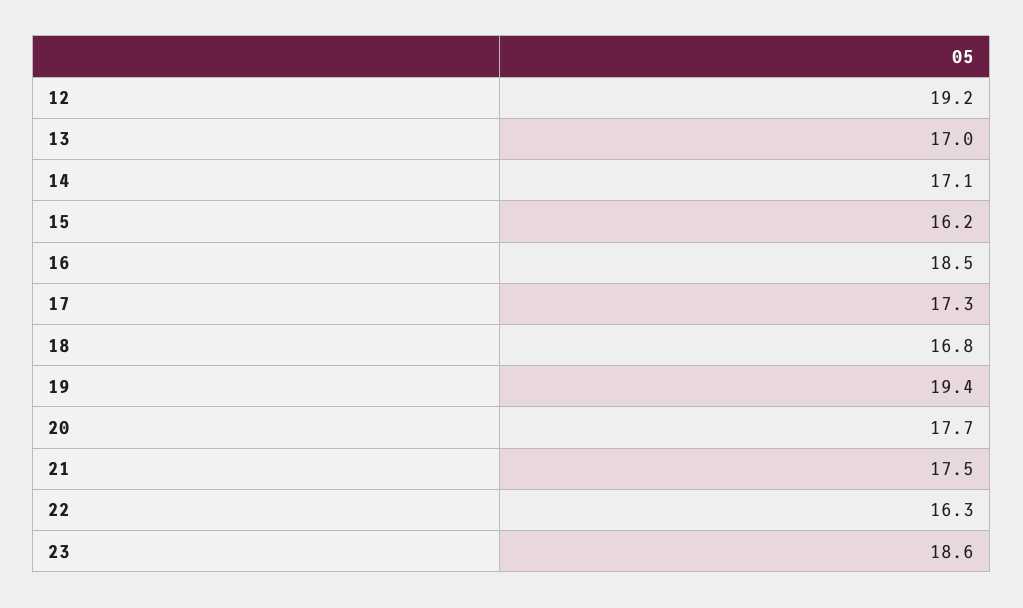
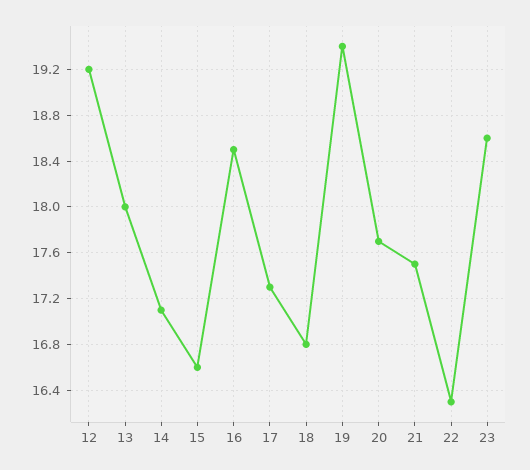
  {
    "12": 19.2,
-   "13": 17,
+   "13": 18,
    "14": 17.1,
-   "15": 16.2,
+   "15": 16.6,
    "16": 18.5,
    "17": 17.3,
    "18": 16.8,
    "19": 19.4,
    "20": 17.7,
    "21": 17.5,
    "22": 16.3,
    "23": 18.6
  }

